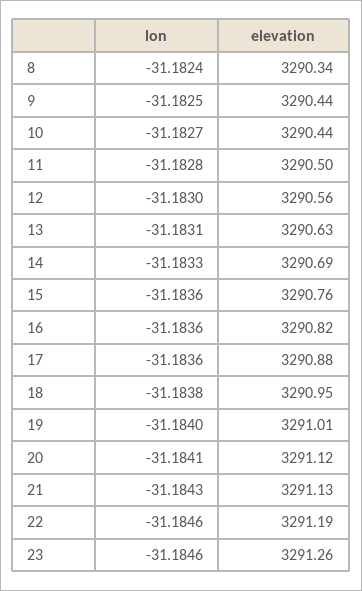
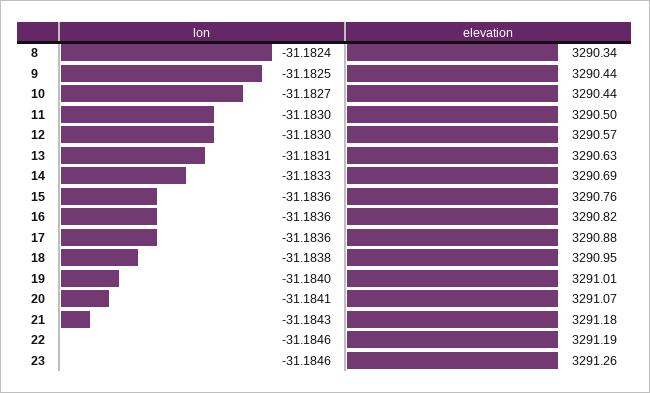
  {
    "lon": {
      "8": -31.1824,
      "9": -31.1825,
      "10": -31.1827,
-     "11": -31.1828,
+     "11": -31.183,
      "12": -31.183,
      "13": -31.1831,
      "14": -31.1833,
      "15": -31.1836,
      "16": -31.1836,
      "17": -31.1836,
      "18": -31.1838,
      "19": -31.184,
      "20": -31.1841,
      "21": -31.1843,
      "22": -31.1846,
      "23": -31.1846
    },
    "elevation": {
      "8": 3290.34,
      "9": 3290.44,
      "10": 3290.44,
      "11": 3290.5,
-     "12": 3290.56,
+     "12": 3290.57,
      "13": 3290.63,
      "14": 3290.69,
      "15": 3290.76,
      "16": 3290.82,
      "17": 3290.88,
      "18": 3290.95,
      "19": 3291.01,
-     "20": 3291.12,
+     "20": 3291.07,
-     "21": 3291.13,
+     "21": 3291.18,
      "22": 3291.19,
      "23": 3291.26
    }
  }

